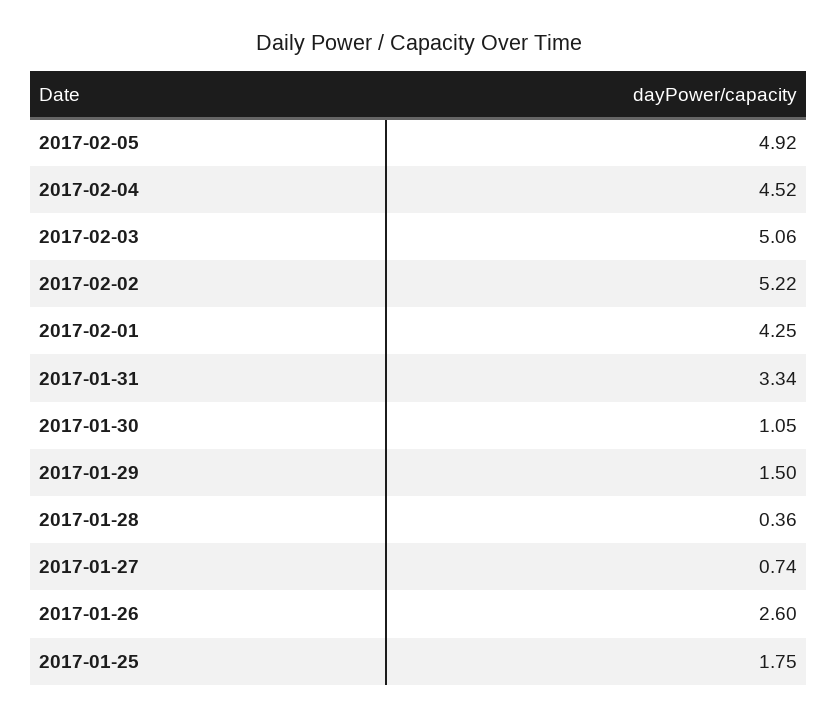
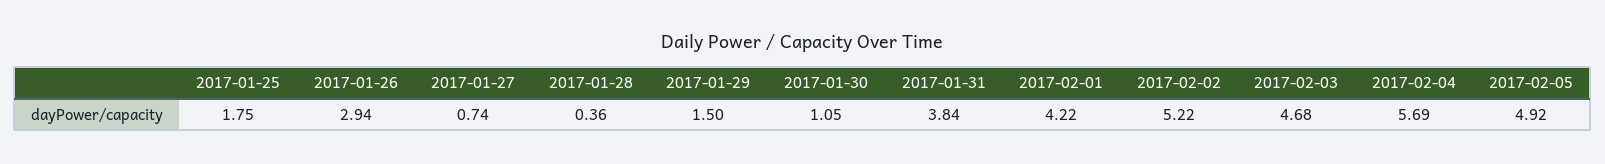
  {
    "2017-02-05": 4.92,
-   "2017-02-04": 4.52,
+   "2017-02-04": 5.69,
-   "2017-02-03": 5.06,
+   "2017-02-03": 4.68,
    "2017-02-02": 5.22,
-   "2017-02-01": 4.25,
+   "2017-02-01": 4.22,
-   "2017-01-31": 3.34,
+   "2017-01-31": 3.84,
    "2017-01-30": 1.05,
    "2017-01-29": 1.5,
    "2017-01-28": 0.36,
    "2017-01-27": 0.74,
-   "2017-01-26": 2.6,
+   "2017-01-26": 2.94,
    "2017-01-25": 1.75
  }

